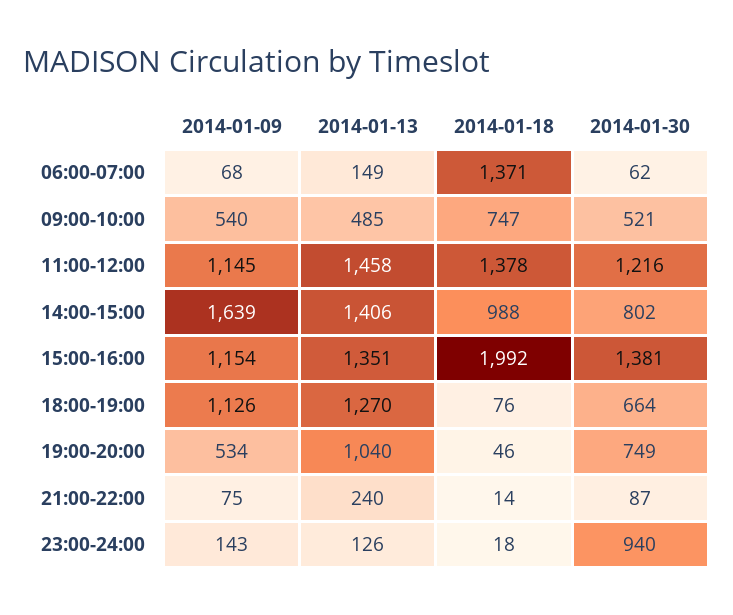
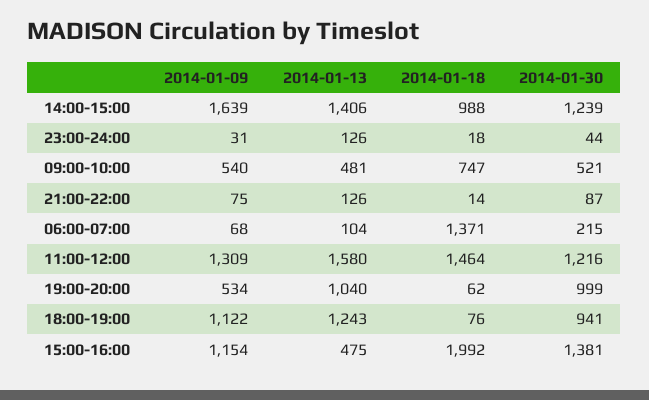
  {
    "2014-01-09": {
      "06:00-07:00": 68,
      "09:00-10:00": 540,
-     "11:00-12:00": 1145,
+     "11:00-12:00": 1309,
      "14:00-15:00": 1639,
      "15:00-16:00": 1154,
-     "18:00-19:00": 1126,
+     "18:00-19:00": 1122,
      "19:00-20:00": 534,
      "21:00-22:00": 75,
-     "23:00-24:00": 143
+     "23:00-24:00": 31
    },
    "2014-01-13": {
-     "06:00-07:00": 149,
+     "06:00-07:00": 104,
-     "09:00-10:00": 485,
+     "09:00-10:00": 481,
-     "11:00-12:00": 1458,
+     "11:00-12:00": 1580,
      "14:00-15:00": 1406,
-     "15:00-16:00": 1351,
+     "15:00-16:00": 475,
-     "18:00-19:00": 1270,
+     "18:00-19:00": 1243,
      "19:00-20:00": 1040,
-     "21:00-22:00": 240,
+     "21:00-22:00": 126,
      "23:00-24:00": 126
    },
    "2014-01-18": {
      "06:00-07:00": 1371,
      "09:00-10:00": 747,
-     "11:00-12:00": 1378,
+     "11:00-12:00": 1464,
      "14:00-15:00": 988,
      "15:00-16:00": 1992,
      "18:00-19:00": 76,
-     "19:00-20:00": 46,
+     "19:00-20:00": 62,
      "21:00-22:00": 14,
      "23:00-24:00": 18
    },
    "2014-01-30": {
-     "06:00-07:00": 62,
+     "06:00-07:00": 215,
      "09:00-10:00": 521,
      "11:00-12:00": 1216,
-     "14:00-15:00": 802,
+     "14:00-15:00": 1239,
      "15:00-16:00": 1381,
-     "18:00-19:00": 664,
+     "18:00-19:00": 941,
-     "19:00-20:00": 749,
+     "19:00-20:00": 999,
      "21:00-22:00": 87,
-     "23:00-24:00": 940
+     "23:00-24:00": 44
    }
  }

